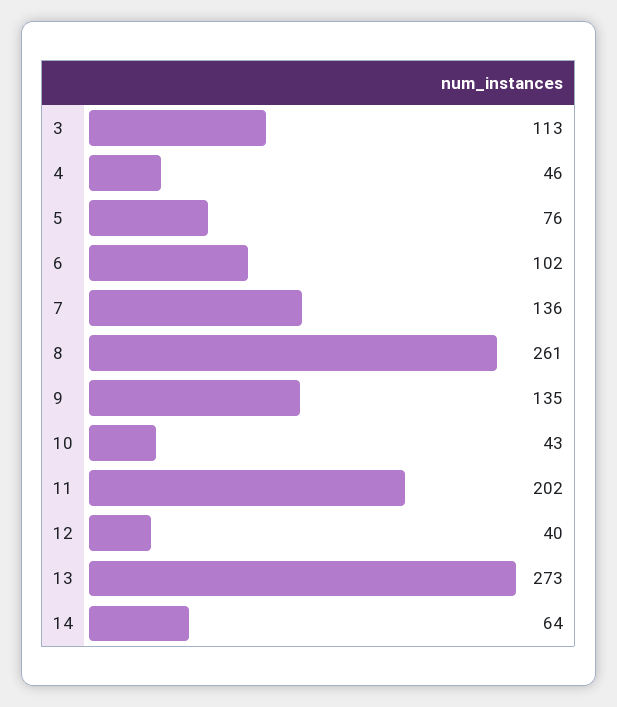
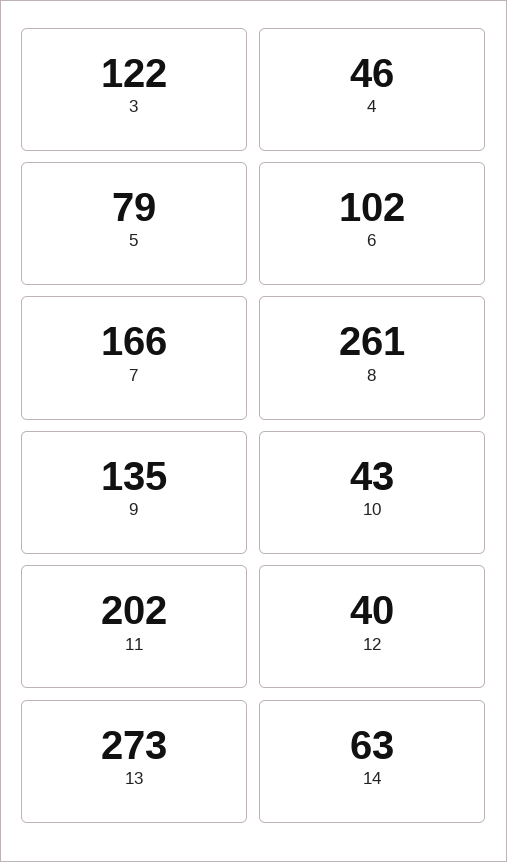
  {
-   "3": 113,
+   "3": 122,
    "4": 46,
-   "5": 76,
+   "5": 79,
    "6": 102,
-   "7": 136,
+   "7": 166,
    "8": 261,
    "9": 135,
    "10": 43,
    "11": 202,
    "12": 40,
    "13": 273,
-   "14": 64
+   "14": 63
  }

